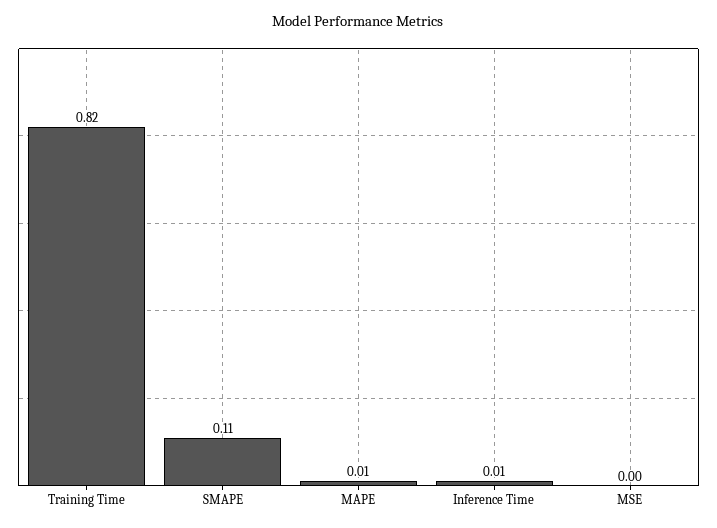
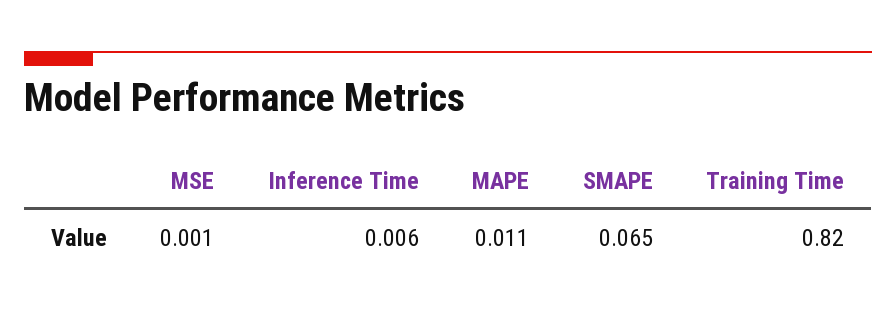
  {
    "Training Time": 0.82,
-   "SMAPE": 0.11,
+   "SMAPE": 0.065,
    "MAPE": 0.011,
    "Inference Time": 0.006,
    "MSE": 0.001
  }

